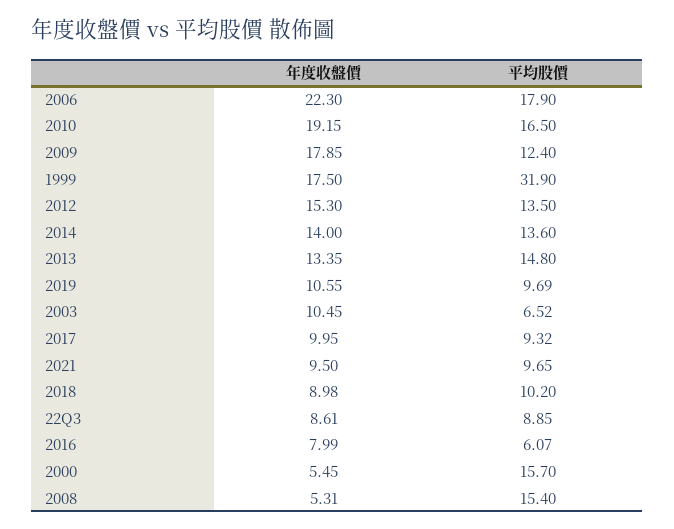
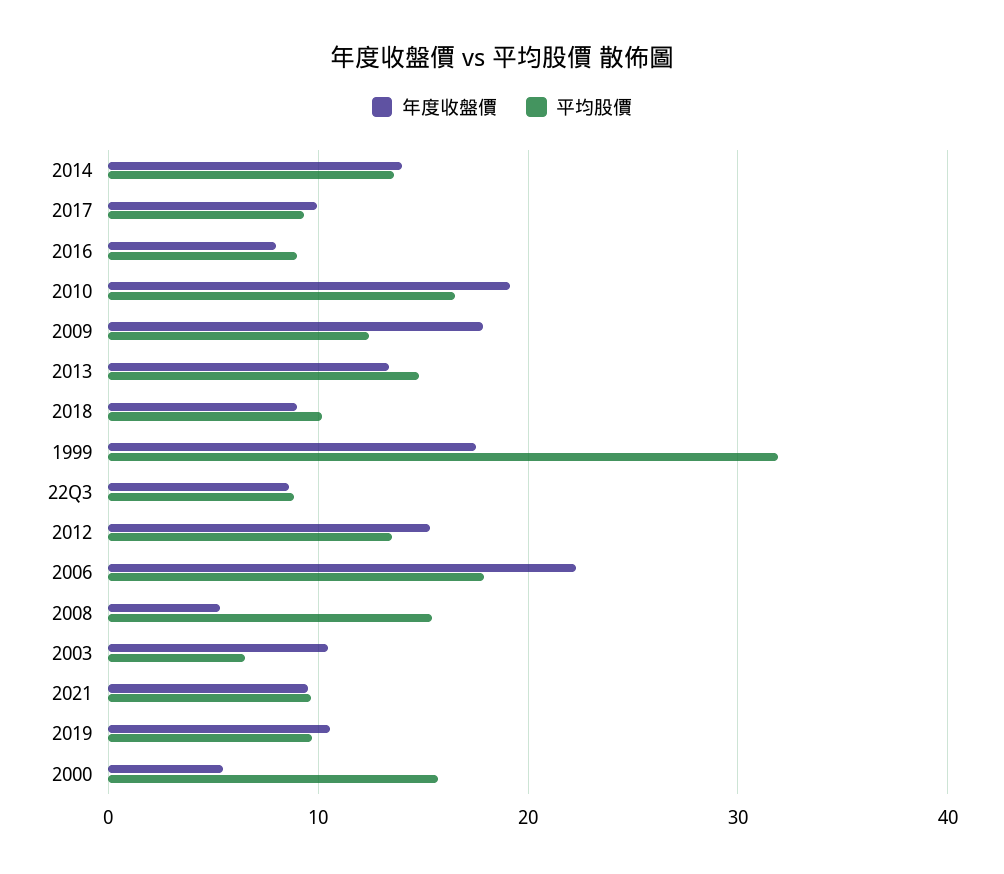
  {
    "年度收盤價": {
      "2006": 22.3,
      "2010": 19.15,
      "2009": 17.85,
      "1999": 17.5,
      "2012": 15.3,
      "2014": 14,
      "2013": 13.35,
      "2019": 10.55,
      "2003": 10.45,
      "2017": 9.95,
      "2021": 9.5,
      "2018": 8.98,
      "22Q3": 8.61,
      "2016": 7.99,
      "2000": 5.45,
      "2008": 5.31
    },
    "平均股價": {
      "2006": 17.9,
      "2010": 16.5,
      "2009": 12.4,
      "1999": 31.9,
      "2012": 13.5,
      "2014": 13.6,
      "2013": 14.8,
      "2019": 9.69,
      "2003": 6.52,
      "2017": 9.32,
      "2021": 9.65,
      "2018": 10.2,
      "22Q3": 8.85,
-     "2016": 6.07,
+     "2016": 9,
      "2000": 15.7,
      "2008": 15.4
    }
  }

